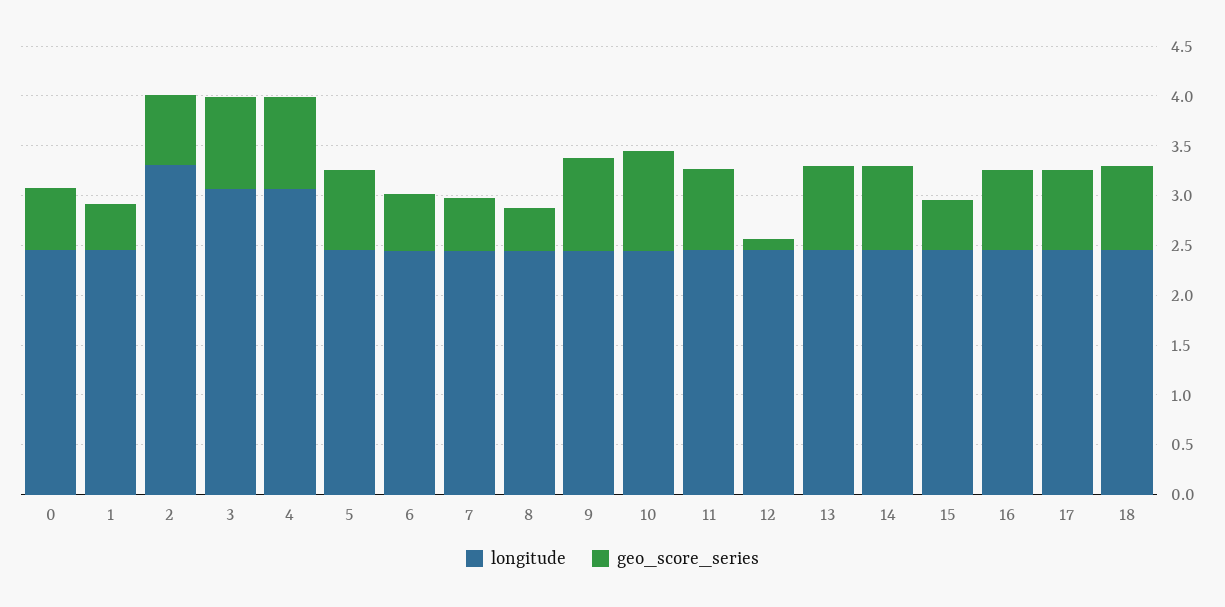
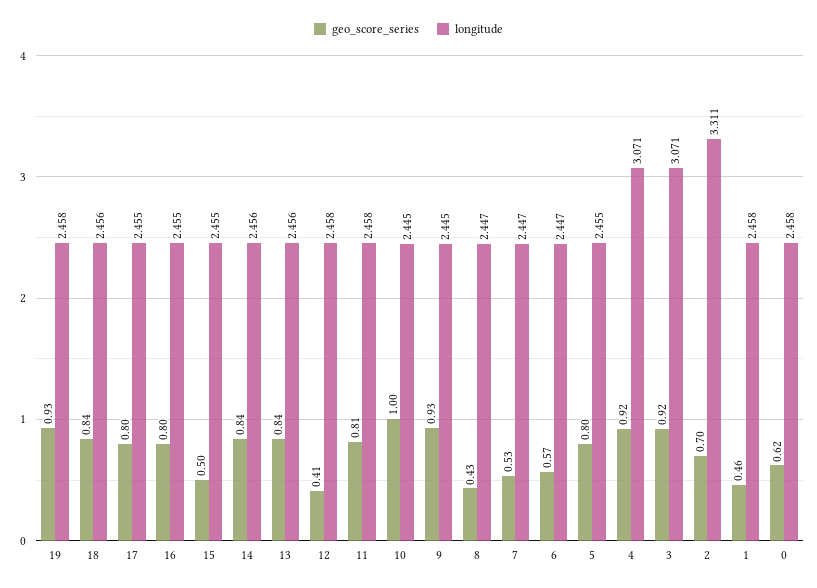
  {
    "longitude": {
      "0": 2.458,
      "1": 2.458,
      "2": 3.311,
      "3": 3.071,
      "4": 3.071,
      "5": 2.455,
      "6": 2.447,
      "7": 2.447,
      "8": 2.447,
      "9": 2.445,
      "10": 2.445,
      "11": 2.458,
      "12": 2.458,
      "13": 2.456,
      "14": 2.456,
      "15": 2.455,
      "16": 2.455,
      "17": 2.455,
-     "18": 2.456
+     "18": 2.456,
+     "19": 2.458
    },
    "geo_score_series": {
      "0": 0.62,
      "1": 0.46,
      "2": 0.7,
      "3": 0.92,
      "4": 0.92,
      "5": 0.8,
      "6": 0.57,
      "7": 0.53,
      "8": 0.43,
      "9": 0.93,
      "10": 1,
      "11": 0.81,
-     "12": 0.1,
+     "12": 0.41,
      "13": 0.84,
      "14": 0.84,
      "15": 0.5,
      "16": 0.8,
      "17": 0.8,
-     "18": 0.84
+     "18": 0.84,
+     "19": 0.93
    }
  }

